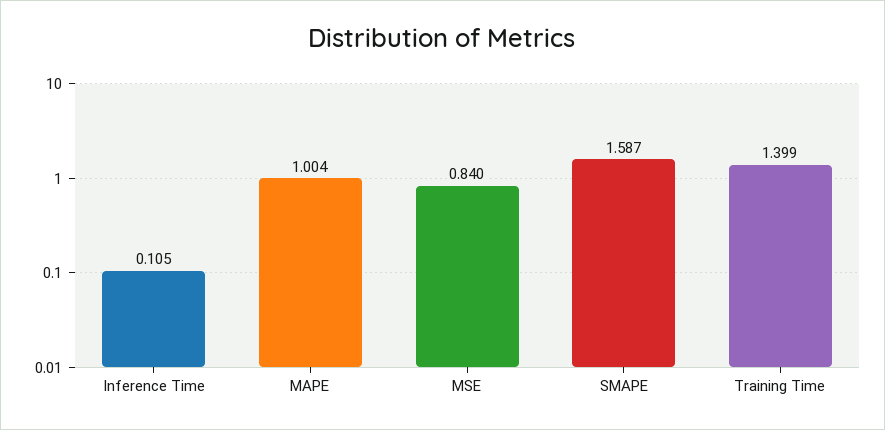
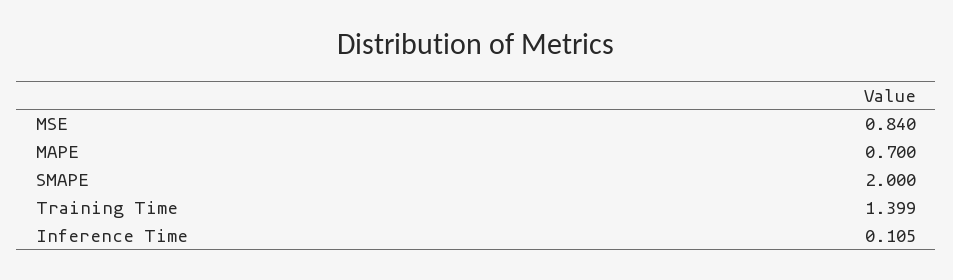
  {
    "Inference Time": 0.105,
-   "MAPE": 1.004,
+   "MAPE": 0.7,
    "MSE": 0.84,
-   "SMAPE": 1.587,
+   "SMAPE": 2,
    "Training Time": 1.399
  }

